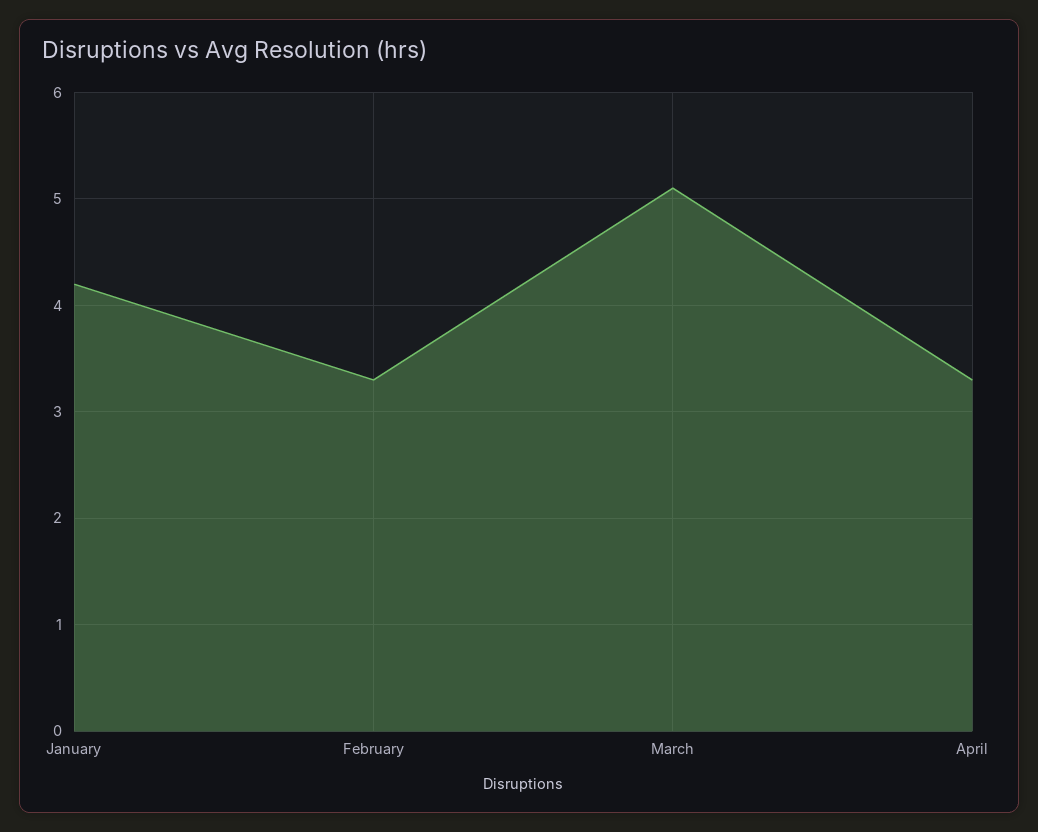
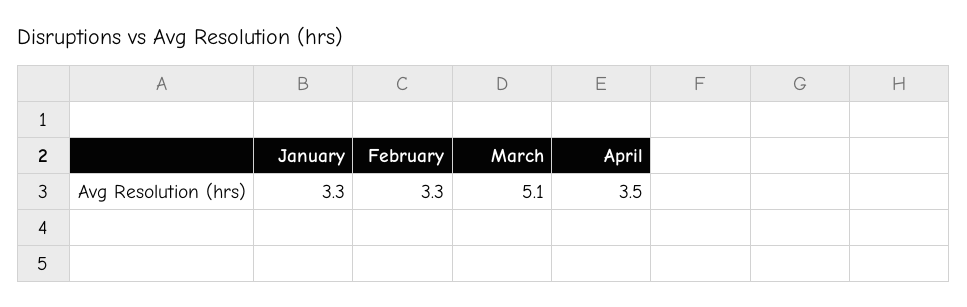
  {
-   "January": 4.2,
+   "January": 3.3,
    "February": 3.3,
    "March": 5.1,
-   "April": 3.3
+   "April": 3.5
  }

